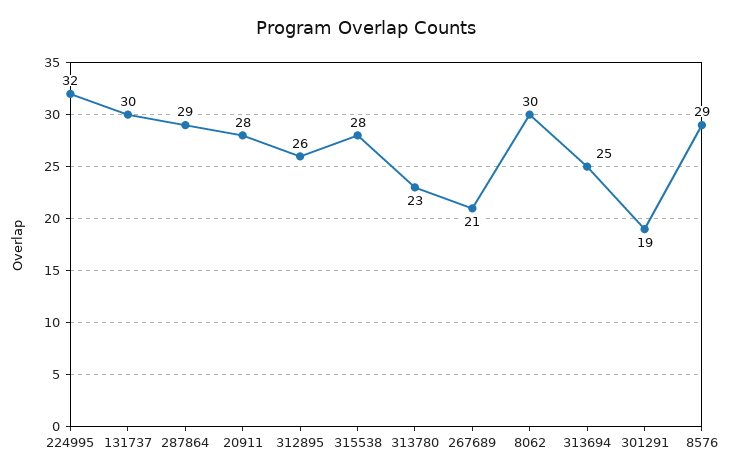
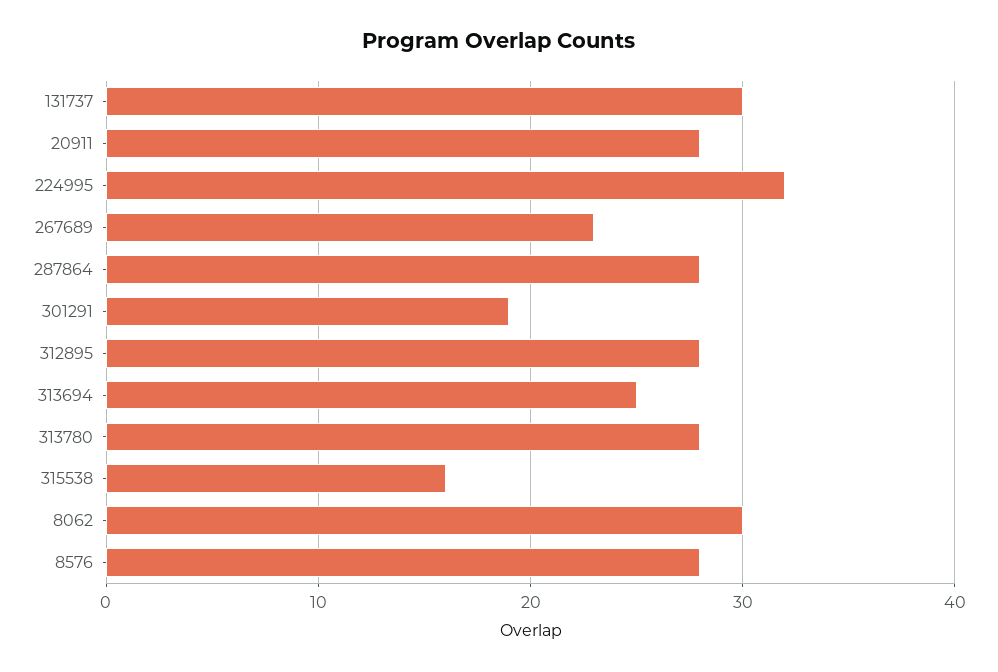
  {
    "224995": 32,
    "131737": 30,
-   "287864": 29,
+   "287864": 28,
    "20911": 28,
-   "312895": 26,
+   "312895": 28,
-   "315538": 28,
+   "315538": 16,
-   "313780": 23,
+   "313780": 28,
-   "267689": 21,
+   "267689": 23,
    "8062": 30,
    "313694": 25,
    "301291": 19,
-   "8576": 29
+   "8576": 28
  }

